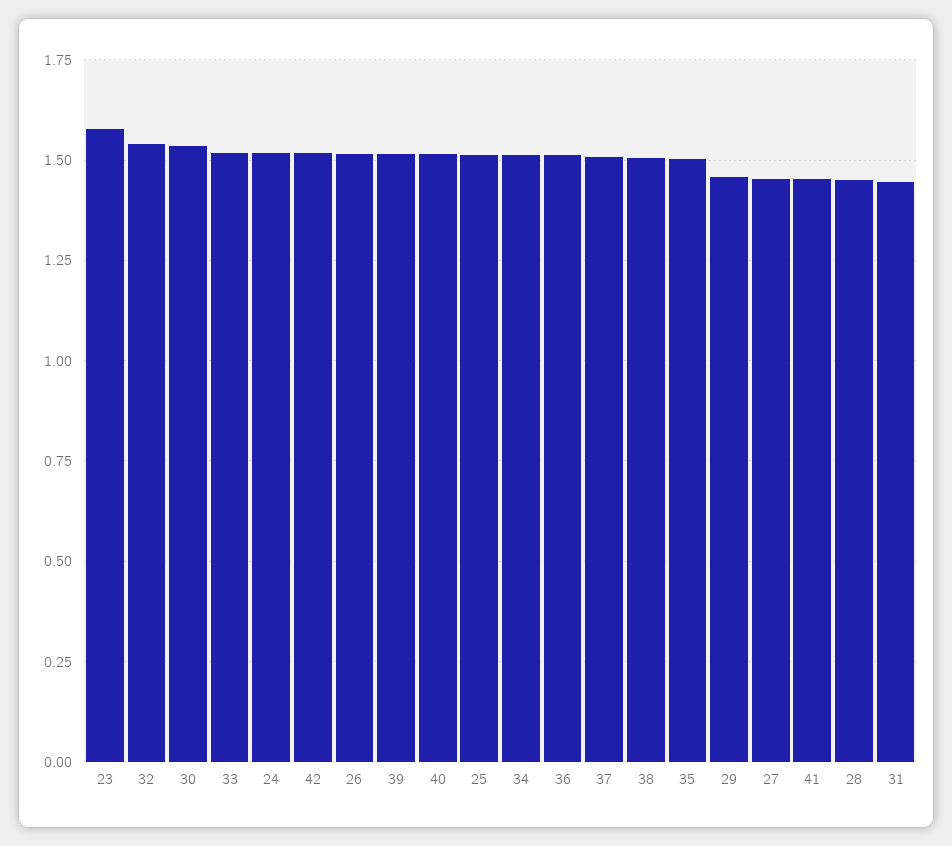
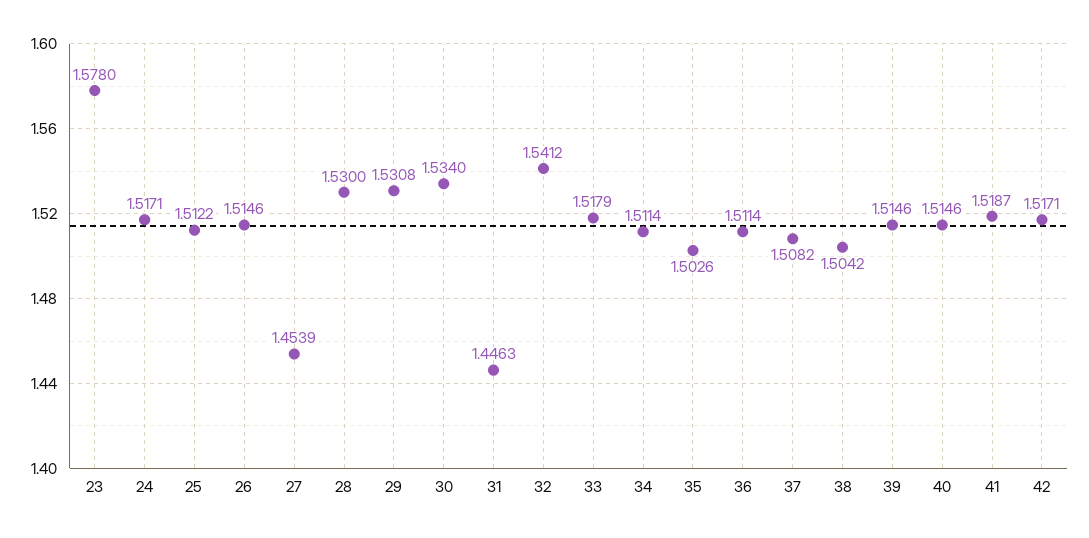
  {
    "23": 1.578,
    "32": 1.5412,
    "30": 1.534,
    "33": 1.5179,
    "24": 1.5171,
    "42": 1.5171,
    "26": 1.5146,
    "39": 1.5146,
    "40": 1.5146,
    "25": 1.5122,
    "34": 1.5114,
    "36": 1.5114,
    "37": 1.5082,
    "38": 1.5042,
    "35": 1.5026,
-   "29": 1.45,
+   "29": 1.5308,
    "27": 1.4539,
-   "41": 1.45,
+   "41": 1.5187,
-   "28": 1.45,
+   "28": 1.53,
    "31": 1.4463
  }

